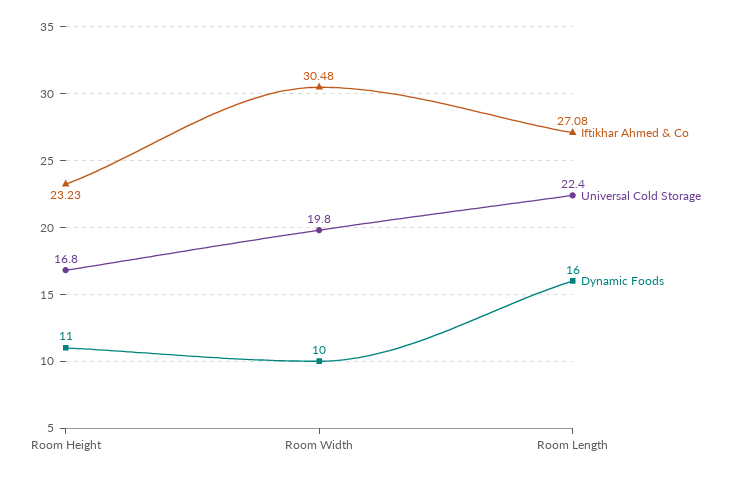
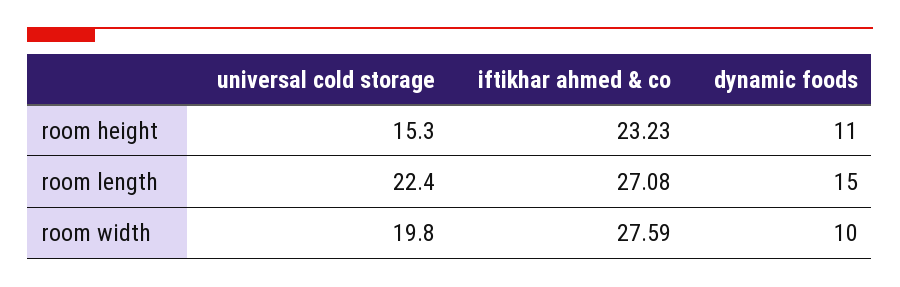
  {
    "Iftikhar Ahmed & Co": {
      "Room Height": 23.23,
-     "Room Width": 30.48,
+     "Room Width": 27.59,
      "Room Length": 27.08
    },
    "Universal Cold Storage": {
-     "Room Height": 16.8,
+     "Room Height": 15.3,
      "Room Width": 19.8,
      "Room Length": 22.4
    },
    "Dynamic Foods": {
      "Room Height": 11,
      "Room Width": 10,
-     "Room Length": 16
+     "Room Length": 15
    }
  }

